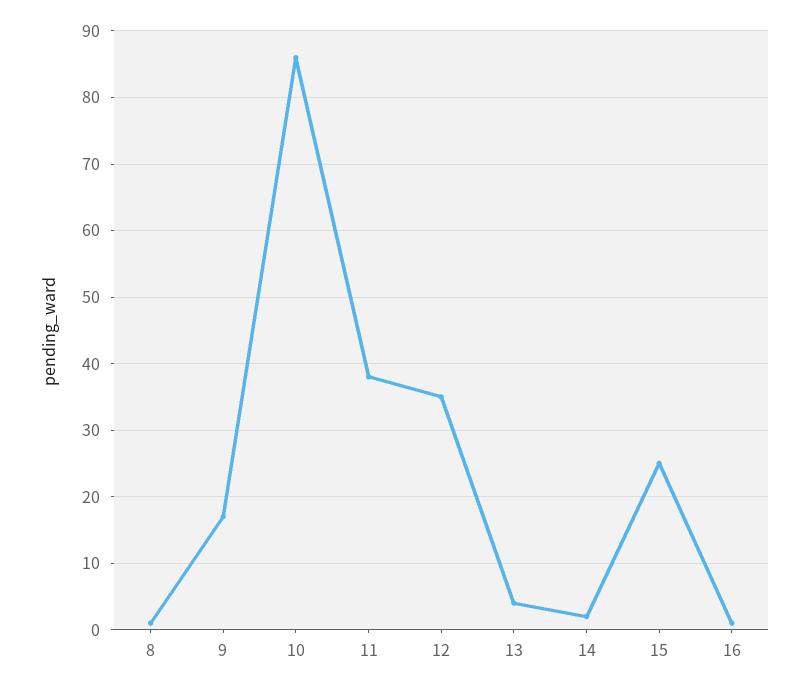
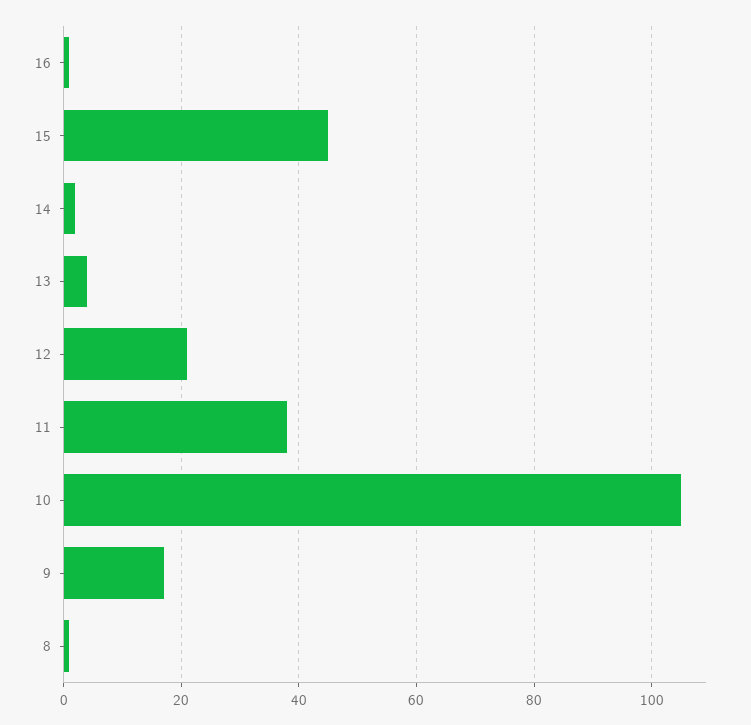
  {
    "8": 1,
    "9": 17,
-   "10": 86,
+   "10": 105,
    "11": 38,
-   "12": 35,
+   "12": 20,
    "13": 4,
    "14": 2,
-   "15": 25,
+   "15": 45,
    "16": 1
  }

